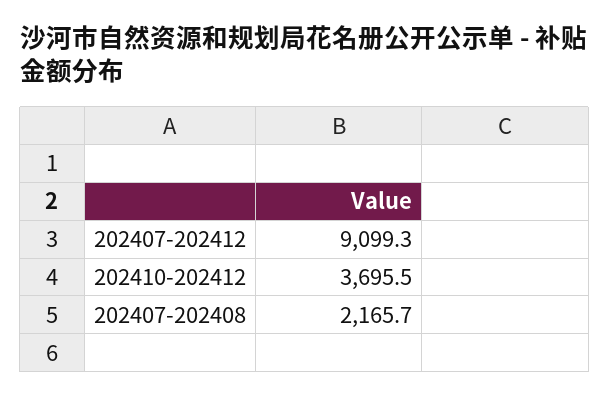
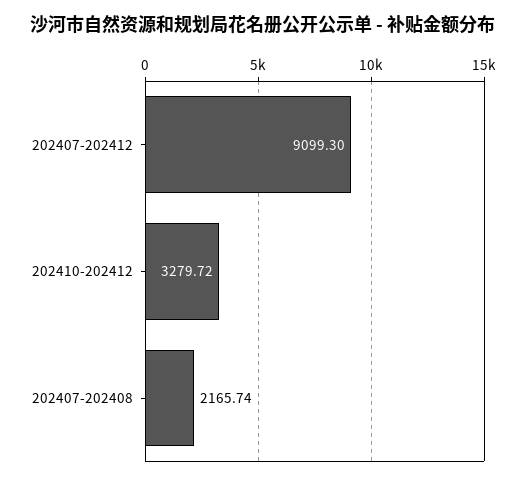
  {
    "202407-202412": 9099.3,
-   "202410-202412": 3695.5,
+   "202410-202412": 3279.72,
    "202407-202408": 2165.74
  }

